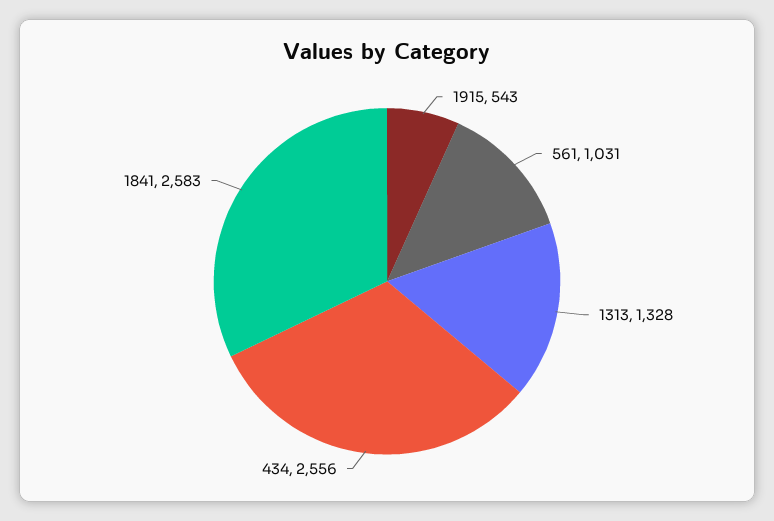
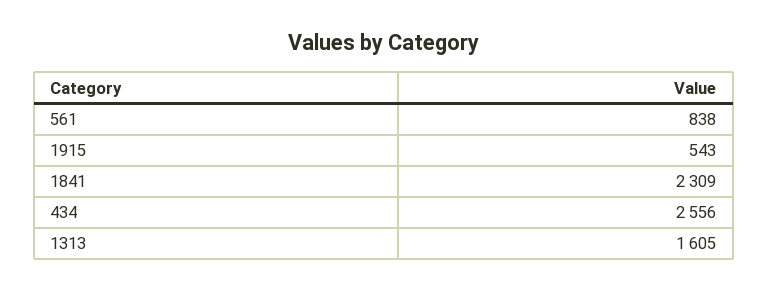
  {
    "1915": 543,
-   "561": 1031,
+   "561": 838,
-   "1313": 1328,
+   "1313": 1605,
    "434": 2556,
-   "1841": 2583
+   "1841": 2309
  }

